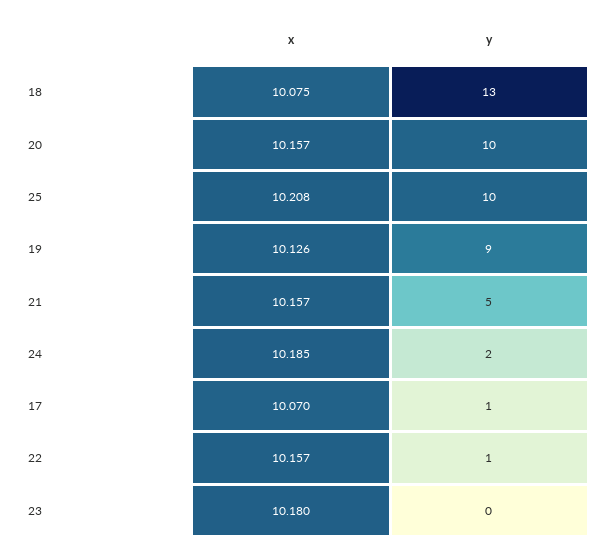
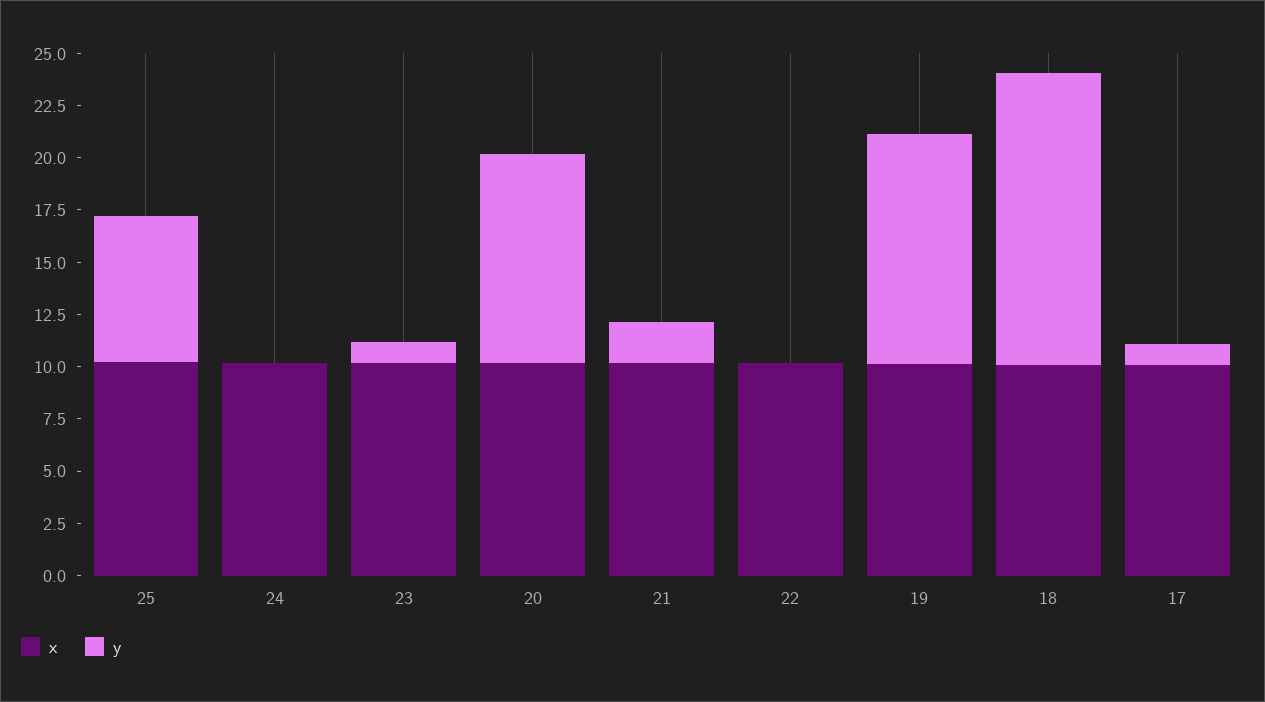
  {
    "x": {
      "18": 10.075,
      "20": 10.157,
      "25": 10.208,
      "19": 10.126,
      "21": 10.157,
      "24": 10.185,
      "17": 10.07,
      "22": 10.157,
      "23": 10.18
    },
    "y": {
-     "18": 13,
+     "18": 14,
      "20": 10,
-     "25": 10,
+     "25": 7,
-     "19": 9,
+     "19": 11,
-     "21": 5,
+     "21": 2,
-     "24": 2,
+     "24": 0,
      "17": 1,
-     "22": 1,
+     "22": 0,
-     "23": 0
+     "23": 1
    }
  }

